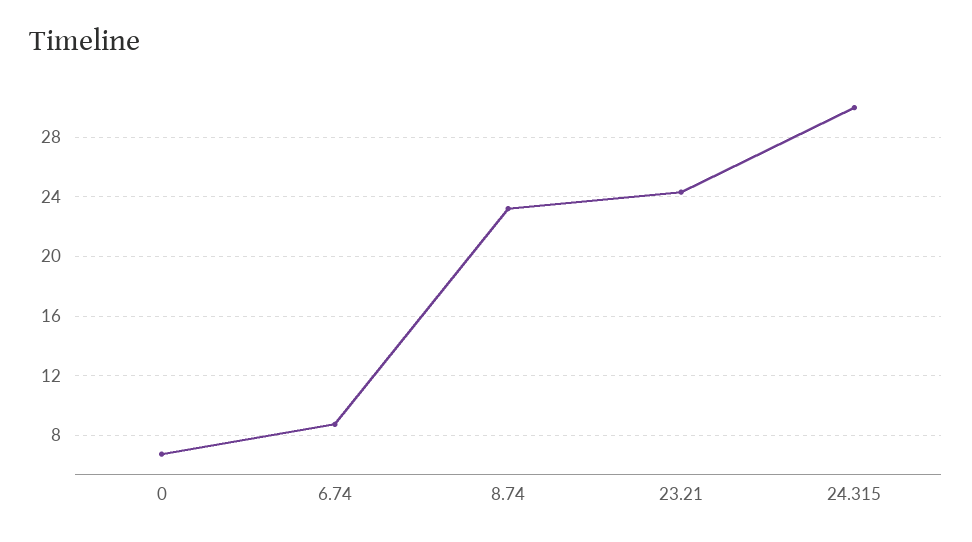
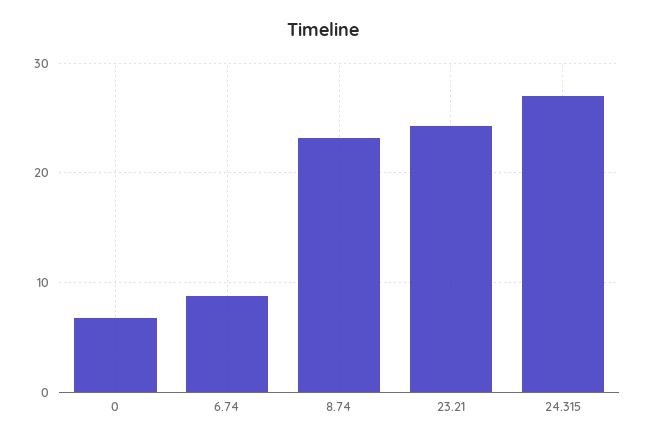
  {
    "0": 6.5,
    "6.74": 8.5,
    "8.74": 23,
    "23.21": 24.5,
-   "24.315": 30
+   "24.315": 27
  }

